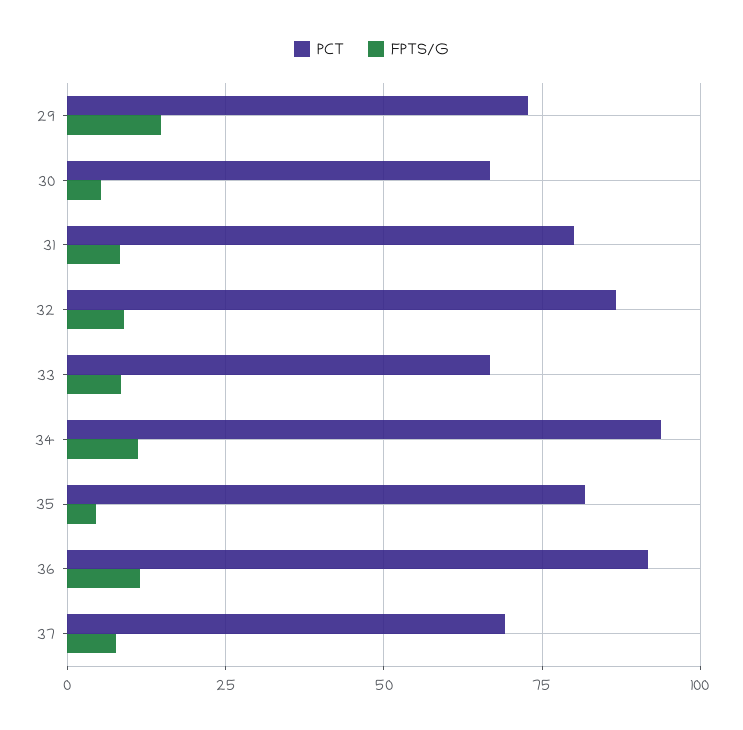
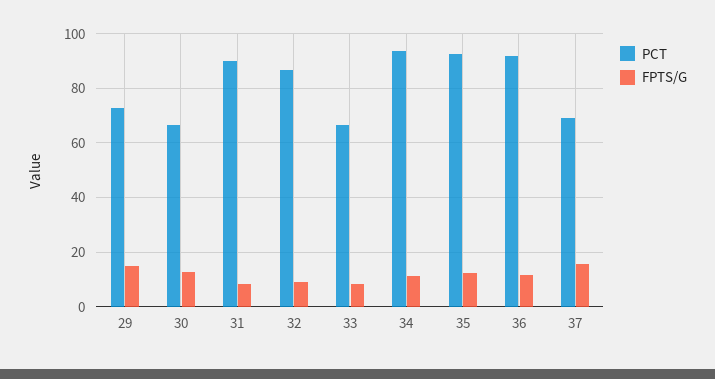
  {
    "PCT": {
      "29": 72.5,
      "30": 67.5,
-     "31": 80,
+     "31": 90,
      "32": 87.5,
      "33": 67.5,
      "34": 95,
-     "35": 82.5,
+     "35": 92.5,
      "36": 92.5,
      "37": 70
    },
    "FPTS/G": {
      "29": 15,
-     "30": 5,
+     "30": 12.5,
      "31": 7.5,
      "32": 10,
      "33": 7.5,
      "34": 10,
-     "35": 5,
+     "35": 12.5,
      "36": 12.5,
-     "37": 7.5
+     "37": 15
    }
  }

